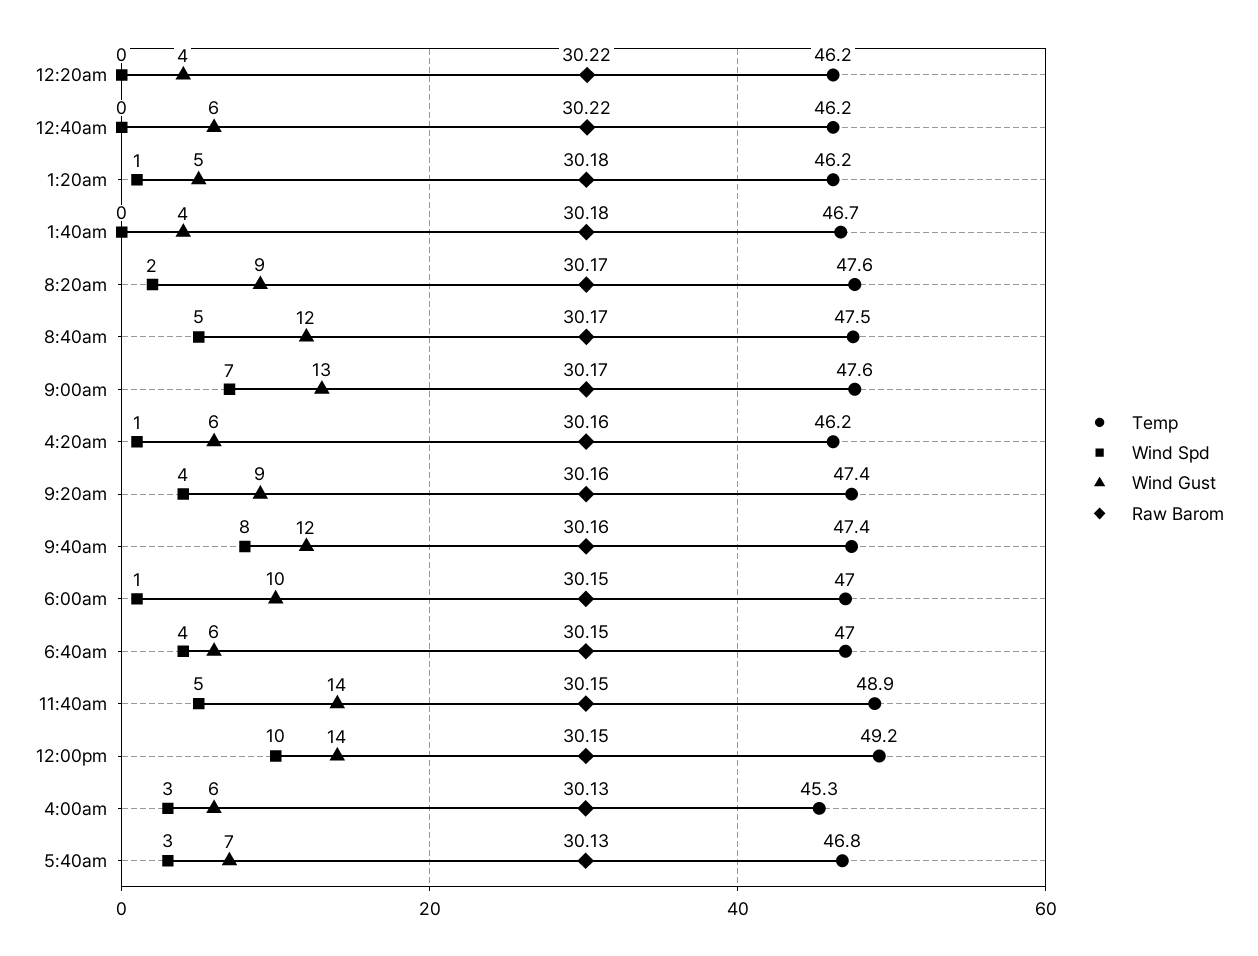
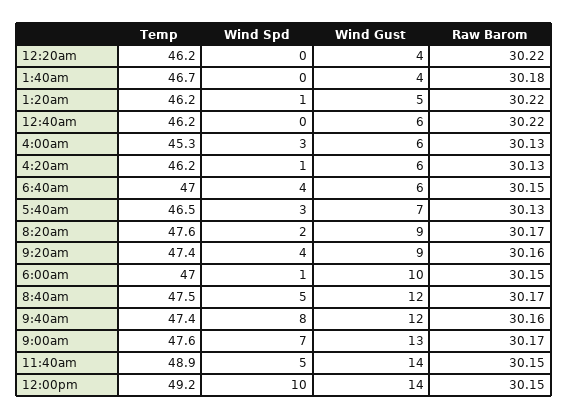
  {
    "Temp": {
      "12:20am": 46.2,
      "12:40am": 46.2,
      "1:20am": 46.2,
      "1:40am": 46.7,
      "8:20am": 47.6,
      "8:40am": 47.5,
      "9:00am": 47.6,
      "4:20am": 46.2,
      "9:20am": 47.4,
      "9:40am": 47.4,
      "6:00am": 47,
      "6:40am": 47,
      "11:40am": 48.9,
      "12:00pm": 49.2,
      "4:00am": 45.3,
-     "5:40am": 46.8
+     "5:40am": 46.5
    },
    "Wind Spd": {
      "12:20am": 0,
      "12:40am": 0,
      "1:20am": 1,
      "1:40am": 0,
      "8:20am": 2,
      "8:40am": 5,
      "9:00am": 7,
      "4:20am": 1,
      "9:20am": 4,
      "9:40am": 8,
      "6:00am": 1,
      "6:40am": 4,
      "11:40am": 5,
      "12:00pm": 10,
      "4:00am": 3,
      "5:40am": 3
    },
    "Wind Gust": {
      "12:20am": 4,
      "12:40am": 6,
      "1:20am": 5,
      "1:40am": 4,
      "8:20am": 9,
      "8:40am": 12,
      "9:00am": 13,
      "4:20am": 6,
      "9:20am": 9,
      "9:40am": 12,
      "6:00am": 10,
      "6:40am": 6,
      "11:40am": 14,
      "12:00pm": 14,
      "4:00am": 6,
      "5:40am": 7
    },
    "Raw Barom": {
      "12:20am": 30.22,
      "12:40am": 30.22,
-     "1:20am": 30.18,
+     "1:20am": 30.22,
      "1:40am": 30.18,
      "8:20am": 30.17,
      "8:40am": 30.17,
      "9:00am": 30.17,
-     "4:20am": 30.16,
+     "4:20am": 30.13,
      "9:20am": 30.16,
      "9:40am": 30.16,
      "6:00am": 30.15,
      "6:40am": 30.15,
      "11:40am": 30.15,
      "12:00pm": 30.15,
      "4:00am": 30.13,
      "5:40am": 30.13
    }
  }

